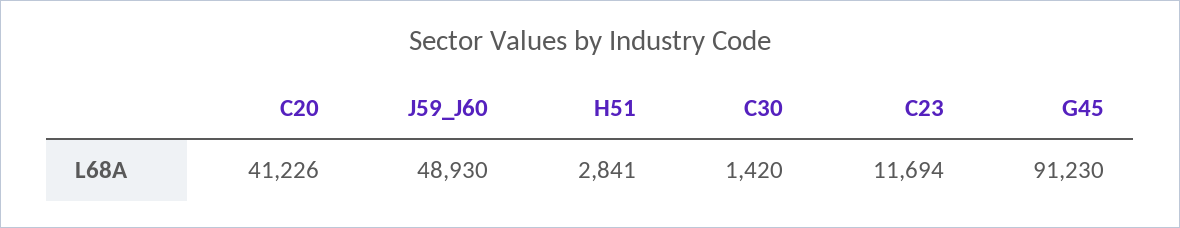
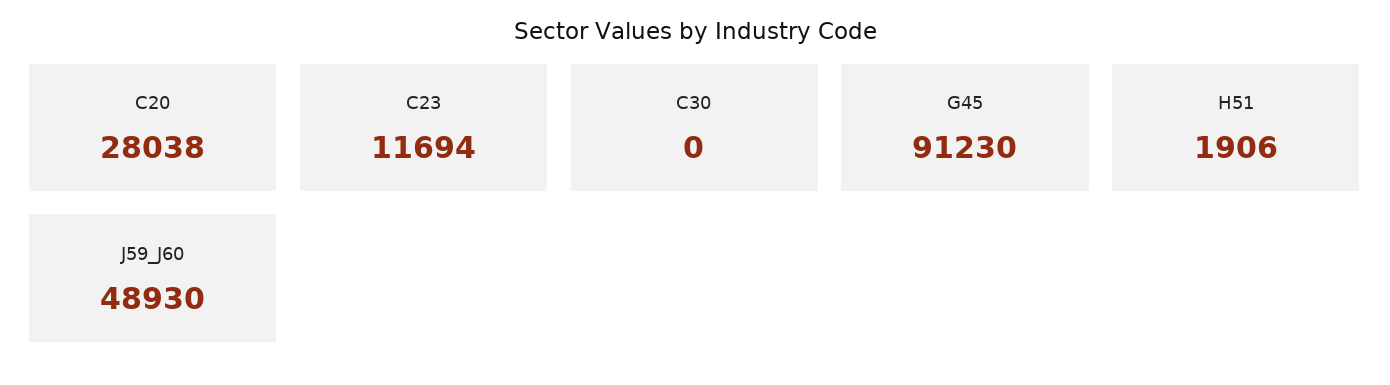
  {
-   "C20": 41226,
+   "C20": 28038,
    "J59_J60": 48930,
-   "H51": 2841,
+   "H51": 1906,
-   "C30": 1420,
+   "C30": 0,
    "C23": 11694,
    "G45": 91230
  }

